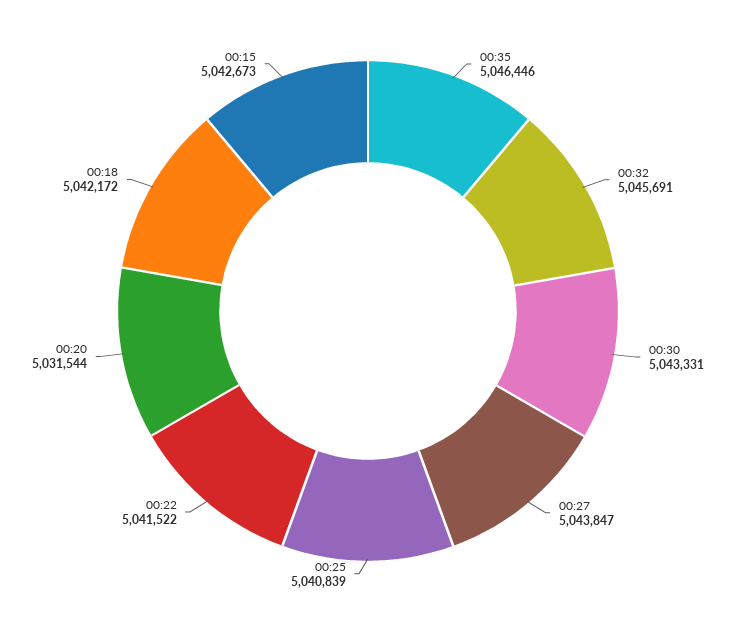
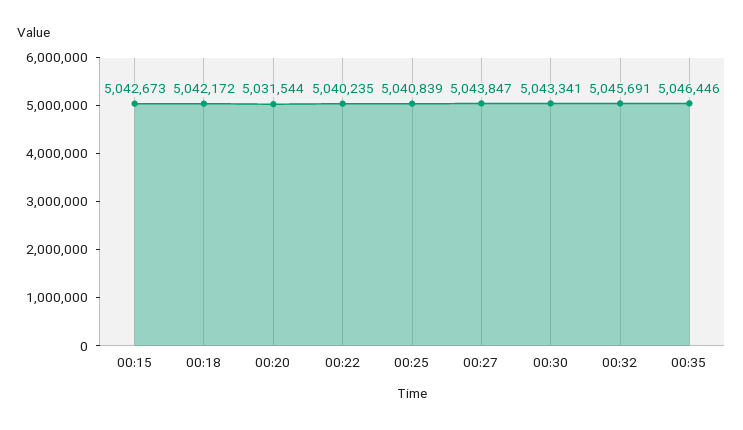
  {
    "00:35": 5046446,
    "00:32": 5045691,
-   "00:30": 5043331,
+   "00:30": 5043341,
    "00:27": 5043847,
    "00:25": 5040839,
-   "00:22": 5041522,
+   "00:22": 5040235,
    "00:20": 5031544,
    "00:18": 5042172,
    "00:15": 5042673
  }

